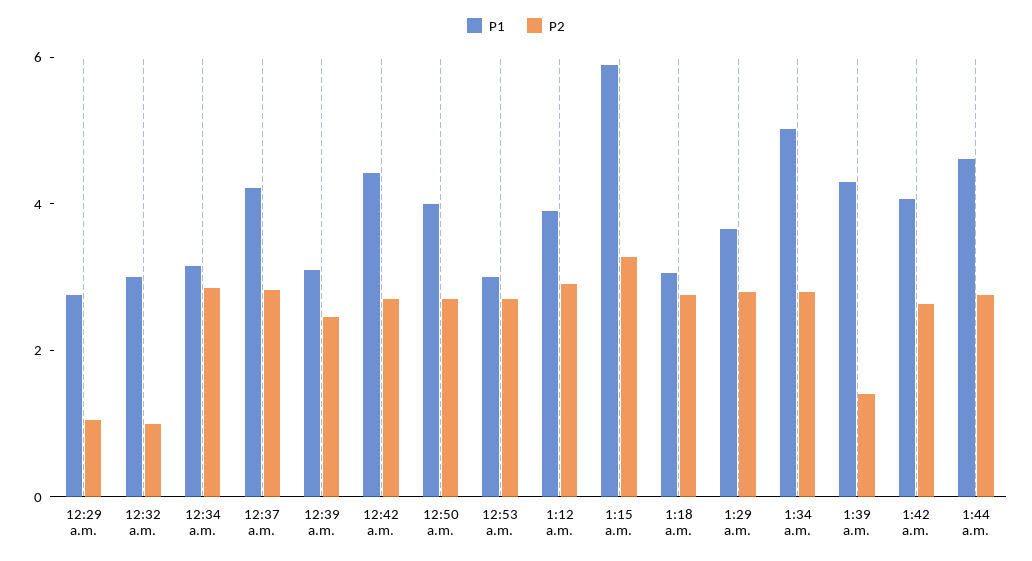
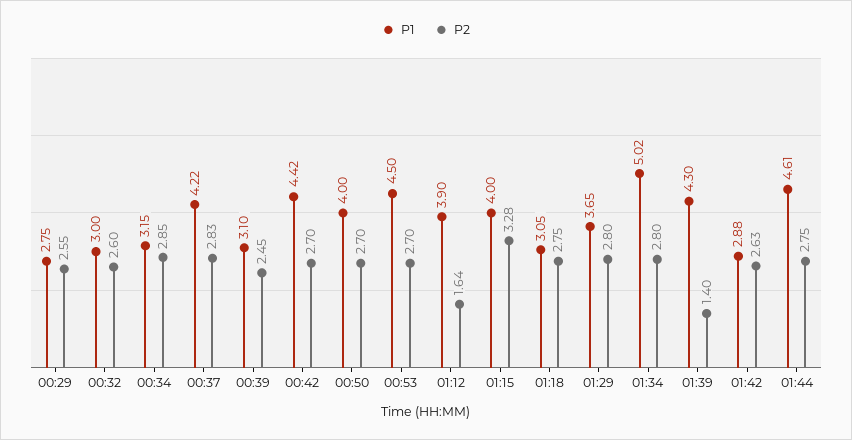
  {
    "P1": {
      "12:29 a.m.": 2.75,
      "12:32 a.m.": 3,
      "12:34 a.m.": 3.15,
      "12:37 a.m.": 4.22,
      "12:39 a.m.": 3.1,
      "12:42 a.m.": 4.42,
      "12:50 a.m.": 4,
-     "12:53 a.m.": 3,
+     "12:53 a.m.": 4.5,
      "1:12 a.m.": 3.9,
-     "1:15 a.m.": 6,
+     "1:15 a.m.": 4,
      "1:18 a.m.": 3.05,
      "1:29 a.m.": 3.65,
      "1:34 a.m.": 5.02,
      "1:39 a.m.": 4.3,
-     "1:42 a.m.": 4,
+     "1:42 a.m.": 2.88,
      "1:44 a.m.": 4.61
    },
    "P2": {
-     "12:29 a.m.": 1,
+     "12:29 a.m.": 2.55,
-     "12:32 a.m.": 1,
+     "12:32 a.m.": 2.6,
      "12:34 a.m.": 2.85,
      "12:37 a.m.": 2.83,
      "12:39 a.m.": 2.45,
      "12:42 a.m.": 2.7,
      "12:50 a.m.": 2.7,
      "12:53 a.m.": 2.7,
-     "1:12 a.m.": 3,
+     "1:12 a.m.": 1.64,
      "1:15 a.m.": 3.28,
      "1:18 a.m.": 2.75,
      "1:29 a.m.": 2.8,
      "1:34 a.m.": 2.8,
      "1:39 a.m.": 1.4,
      "1:42 a.m.": 2.63,
      "1:44 a.m.": 2.75
    }
  }

